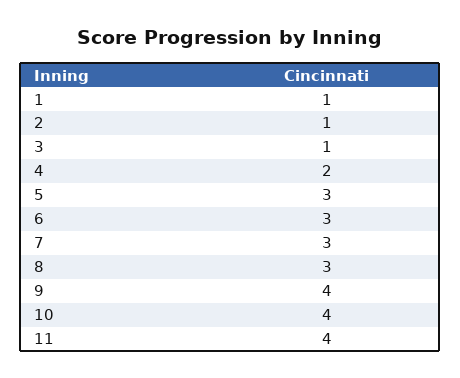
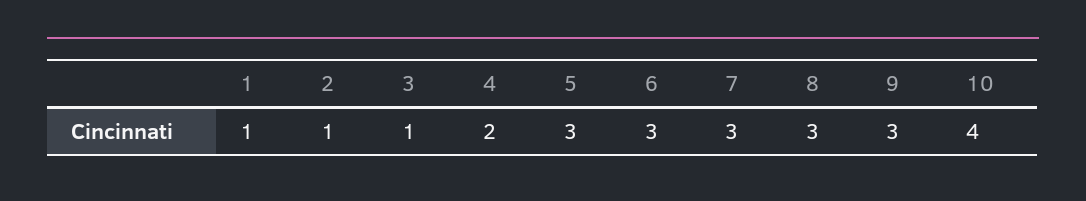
  {
    "1": 1,
    "2": 1,
    "3": 1,
    "4": 2,
    "5": 3,
    "6": 3,
    "7": 3,
    "8": 3,
-   "9": 4,
+   "9": 3,
-   "10": 4,
+   "10": 4
-   "11": 4
  }

